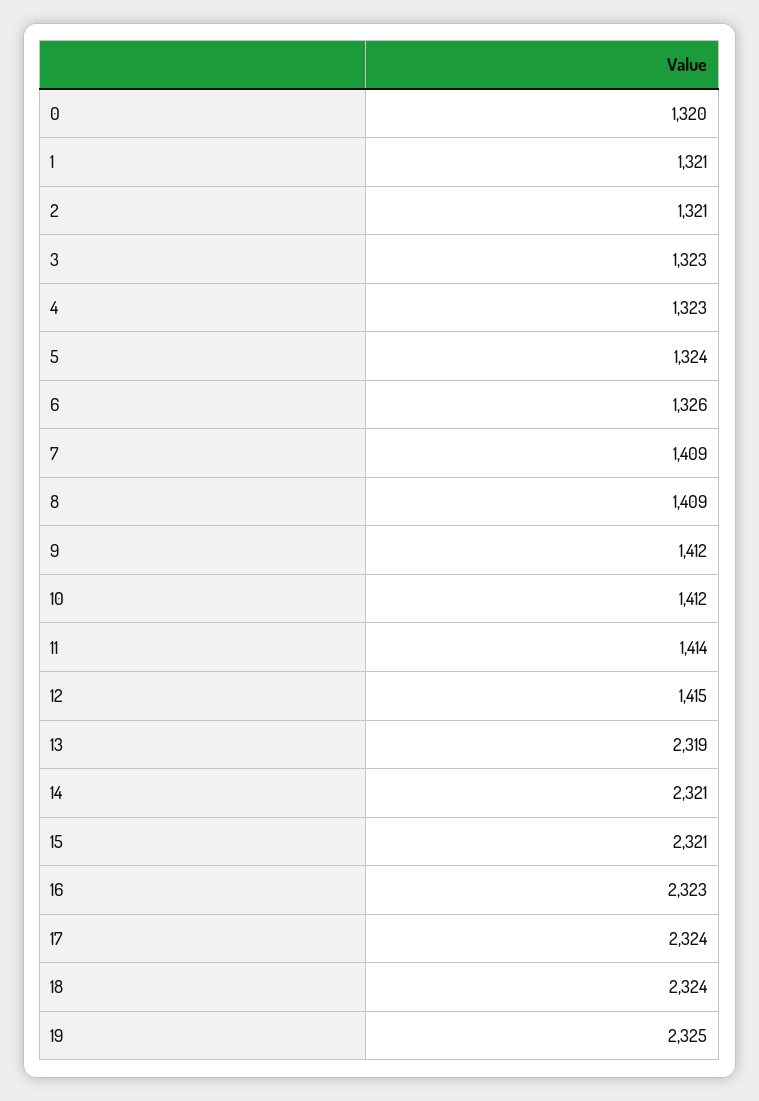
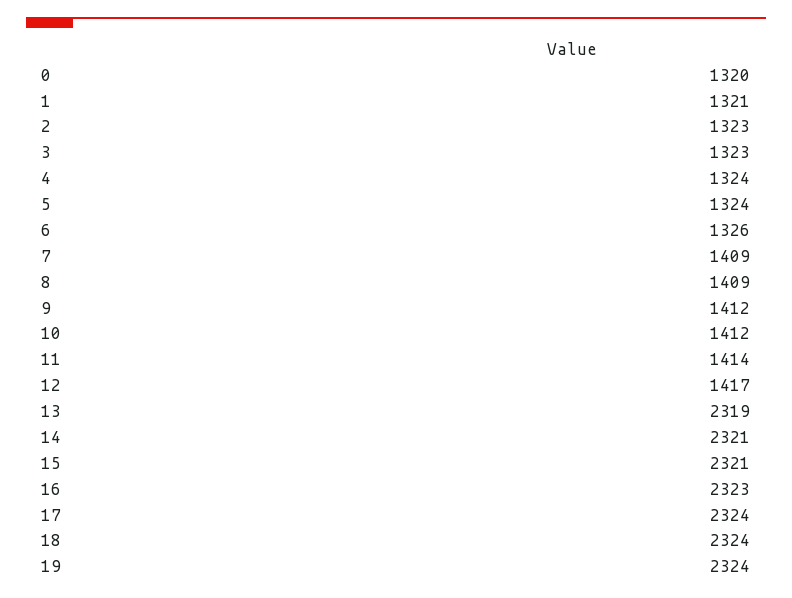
  {
    "0": 1320,
    "1": 1321,
-   "2": 1321,
+   "2": 1323,
    "3": 1323,
-   "4": 1323,
+   "4": 1324,
    "5": 1324,
    "6": 1326,
    "7": 1409,
    "8": 1409,
    "9": 1412,
    "10": 1412,
    "11": 1414,
-   "12": 1415,
+   "12": 1417,
    "13": 2319,
    "14": 2321,
    "15": 2321,
    "16": 2323,
    "17": 2324,
    "18": 2324,
-   "19": 2325
+   "19": 2324
  }

